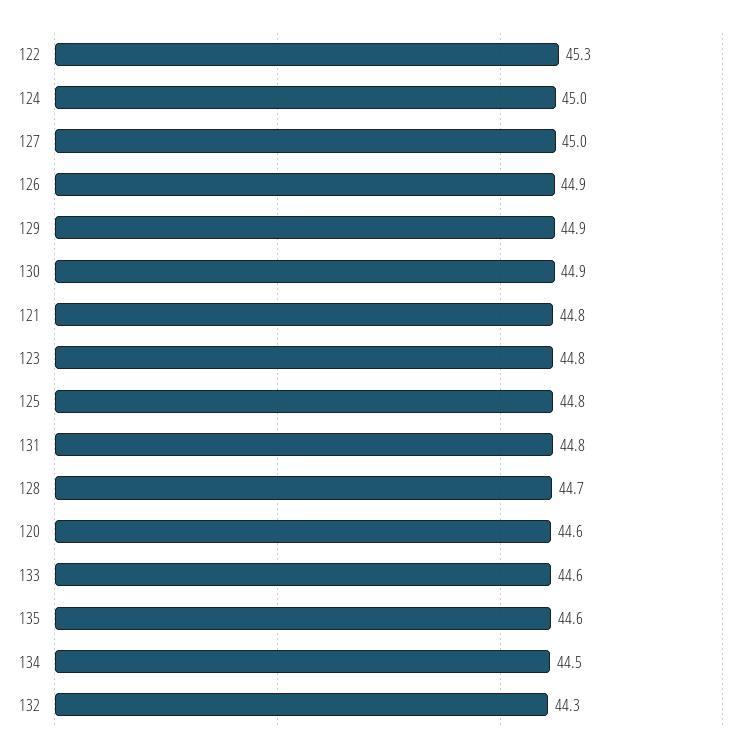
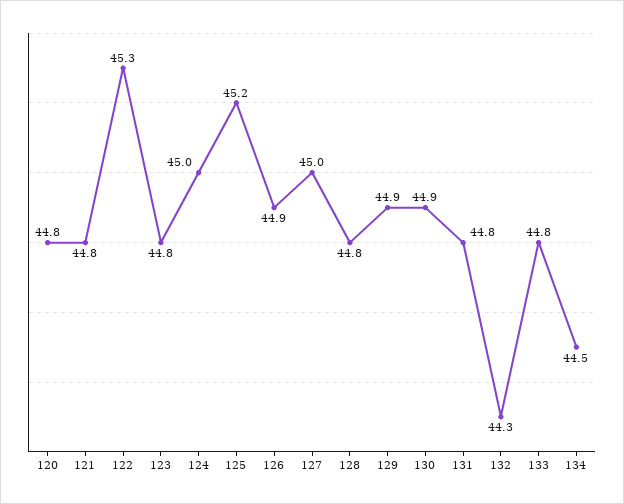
  {
    "122": 45.3,
    "124": 45,
    "127": 45,
    "126": 44.9,
    "129": 44.9,
    "130": 44.9,
    "121": 44.8,
    "123": 44.8,
-   "125": 44.8,
+   "125": 45.2,
    "131": 44.8,
-   "128": 44.7,
+   "128": 44.8,
-   "120": 44.6,
+   "120": 44.8,
-   "133": 44.6,
+   "133": 44.8,
-   "135": 44.6,
    "134": 44.5,
    "132": 44.3
  }

